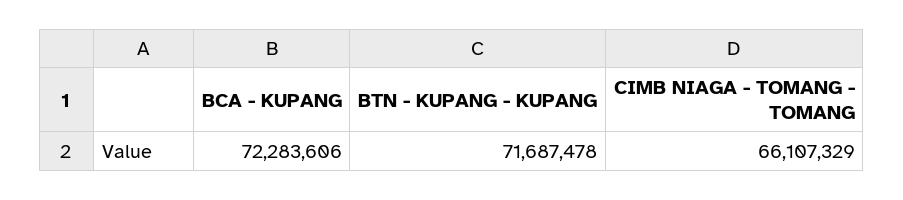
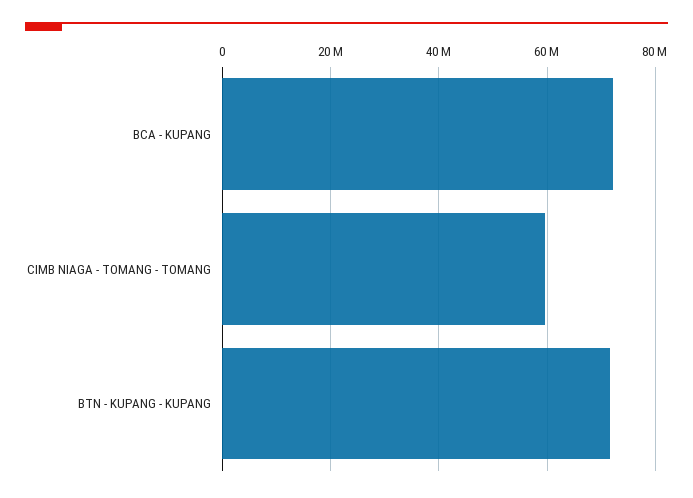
  {
    "BCA - KUPANG": 72283606,
    "BTN - KUPANG - KUPANG": 71687478,
-   "CIMB NIAGA - TOMANG - TOMANG": 66107329
+   "CIMB NIAGA - TOMANG - TOMANG": 60000000
  }

